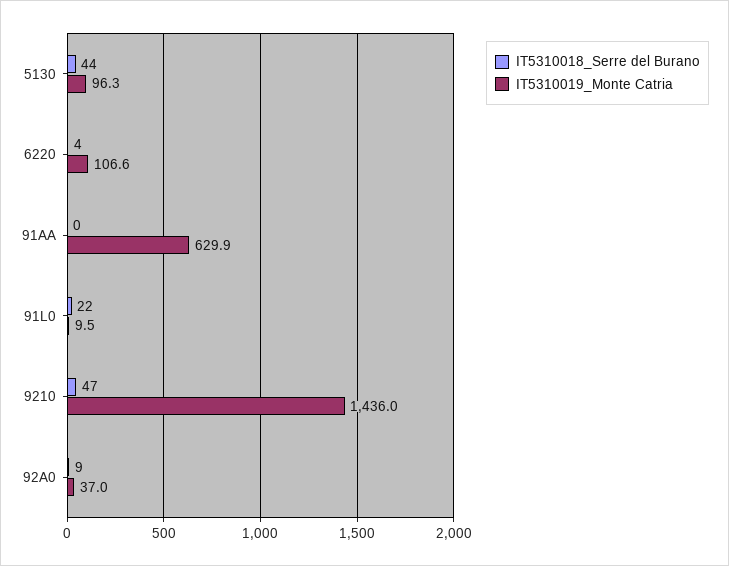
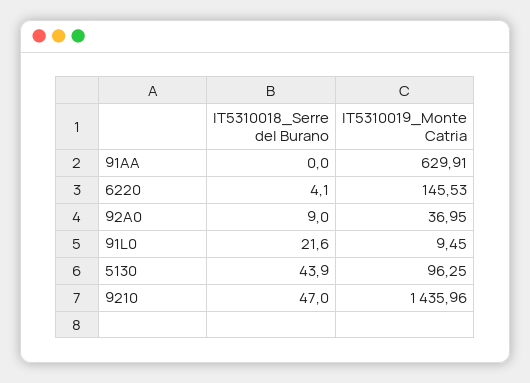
  {
    "IT5310018_Serre del Burano": {
      "5130": 43.9,
      "6220": 4.1,
      "91AA": 0,
      "91L0": 21.6,
      "9210": 47,
      "92A0": 9
    },
    "IT5310019_Monte Catria": {
      "5130": 96.25,
-     "6220": 106.6,
+     "6220": 145.53,
      "91AA": 629.91,
      "91L0": 9.45,
      "9210": 1435.96,
      "92A0": 36.95
    }
  }

